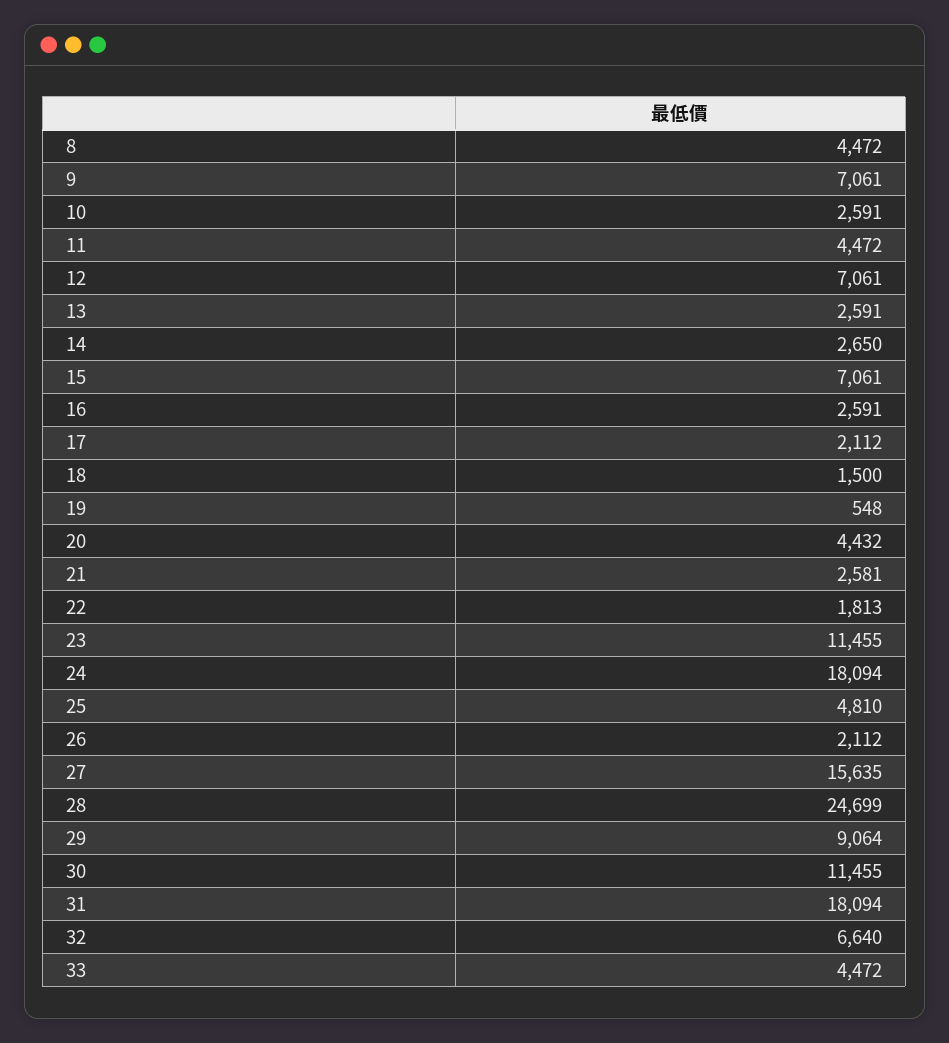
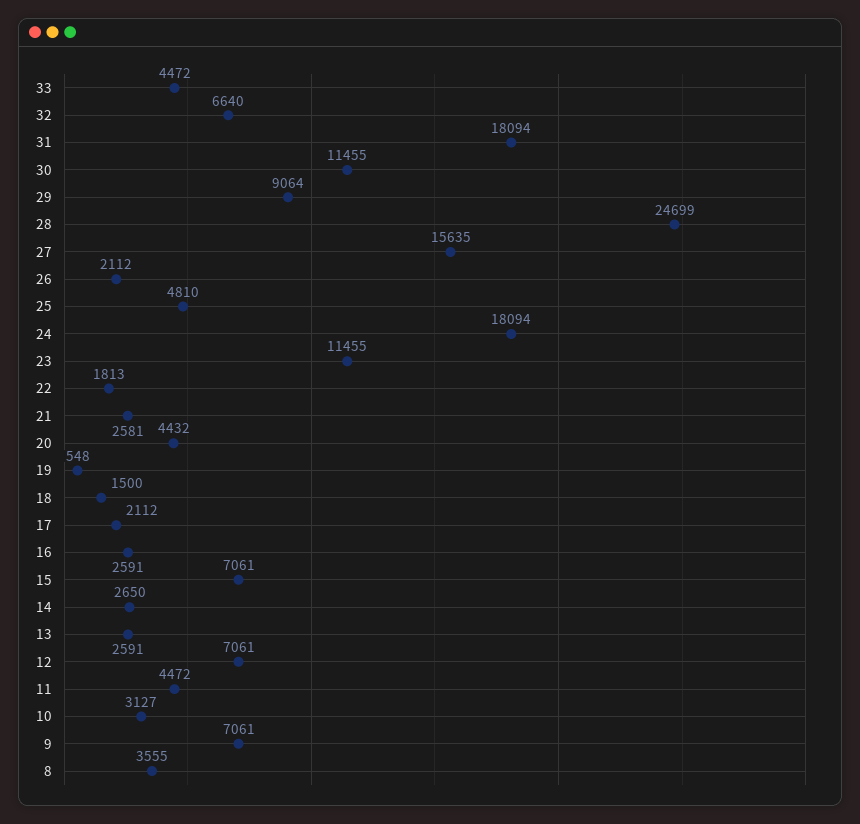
  {
-   "8": 4472,
+   "8": 3555,
    "9": 7061,
-   "10": 2591,
+   "10": 3127,
    "11": 4472,
    "12": 7061,
    "13": 2591,
    "14": 2650,
    "15": 7061,
    "16": 2591,
    "17": 2112,
    "18": 1500,
    "19": 548,
    "20": 4432,
    "21": 2581,
    "22": 1813,
    "23": 11455,
    "24": 18094,
    "25": 4810,
    "26": 2112,
    "27": 15635,
    "28": 24699,
    "29": 9064,
    "30": 11455,
    "31": 18094,
    "32": 6640,
    "33": 4472
  }

